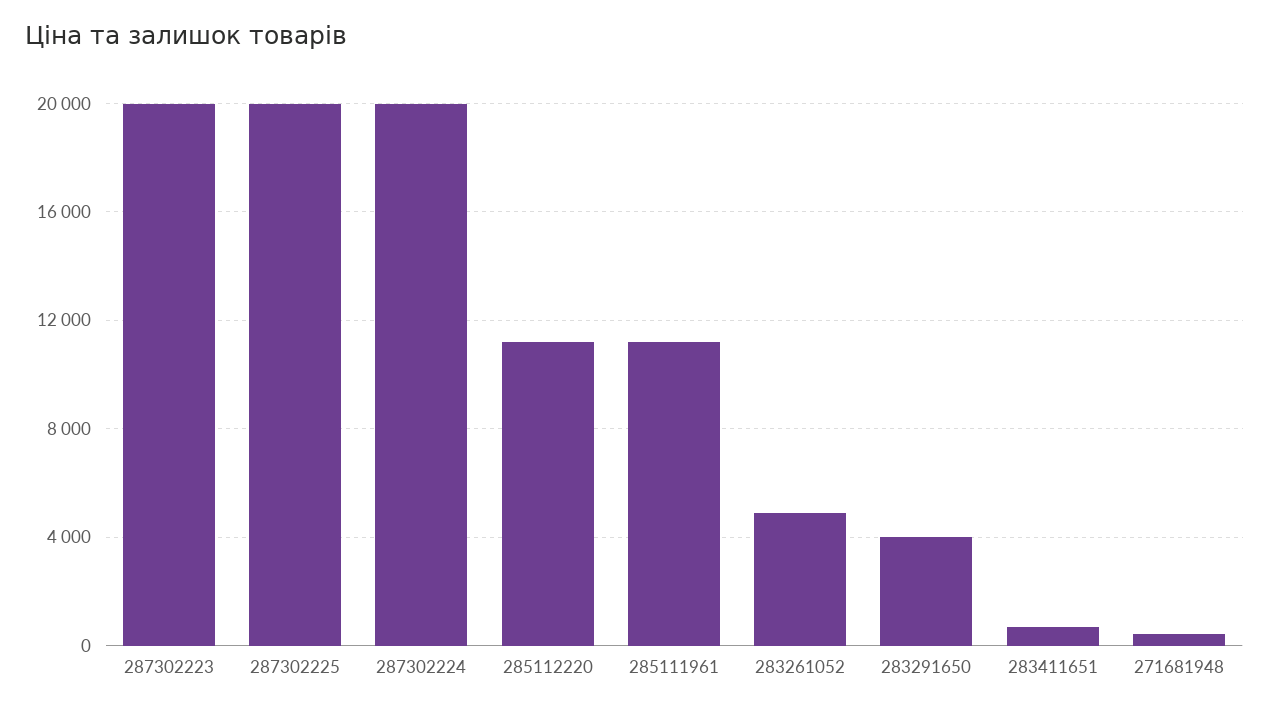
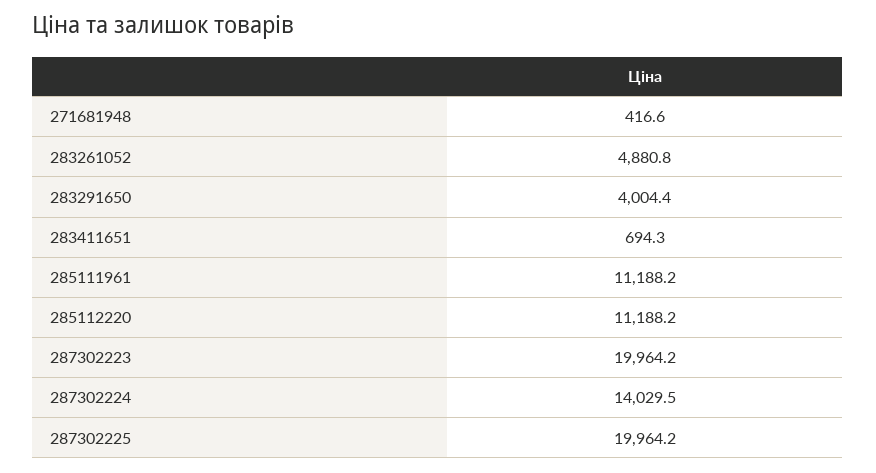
  {
    "287302223": 19964.2,
    "287302225": 19964.2,
-   "287302224": 20000,
+   "287302224": 14029.5,
    "285112220": 11188.2,
    "285111961": 11188.2,
    "283261052": 4880.8,
    "283291650": 4004.4,
    "283411651": 694.3,
    "271681948": 416.6
  }

